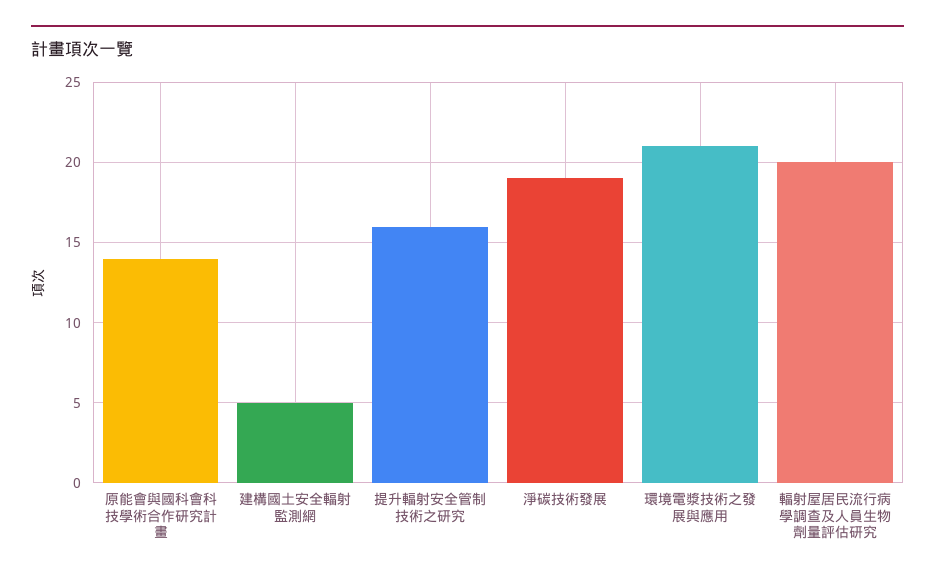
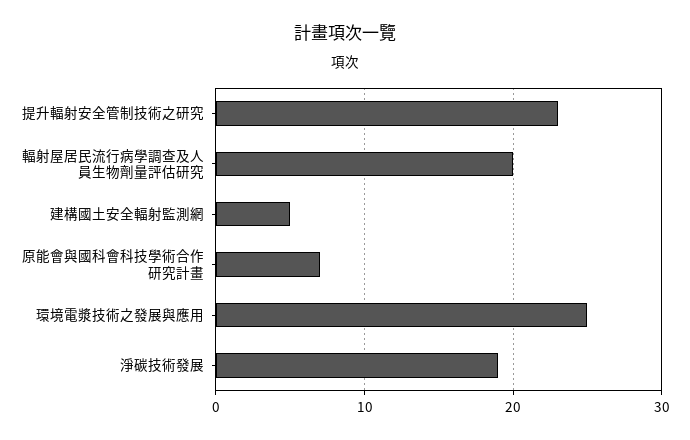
  {
-   "原能會與國科會科技學術合作研究計畫": 14,
+   "原能會與國科會科技學術合作研究計畫": 7,
    "建構國土安全輻射監測網": 5,
-   "提升輻射安全管制技術之研究": 16,
+   "提升輻射安全管制技術之研究": 23,
    "淨碳技術發展": 19,
-   "環境電漿技術之發展與應用": 21,
+   "環境電漿技術之發展與應用": 25,
    "輻射屋居民流行病學調查及人員生物劑量評估研究": 20
  }

